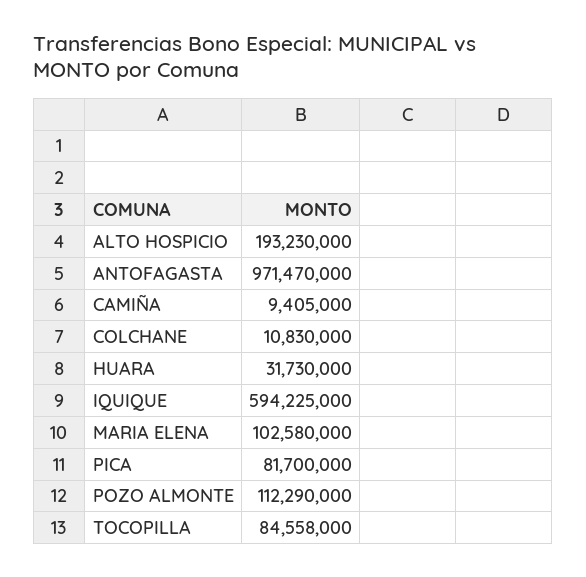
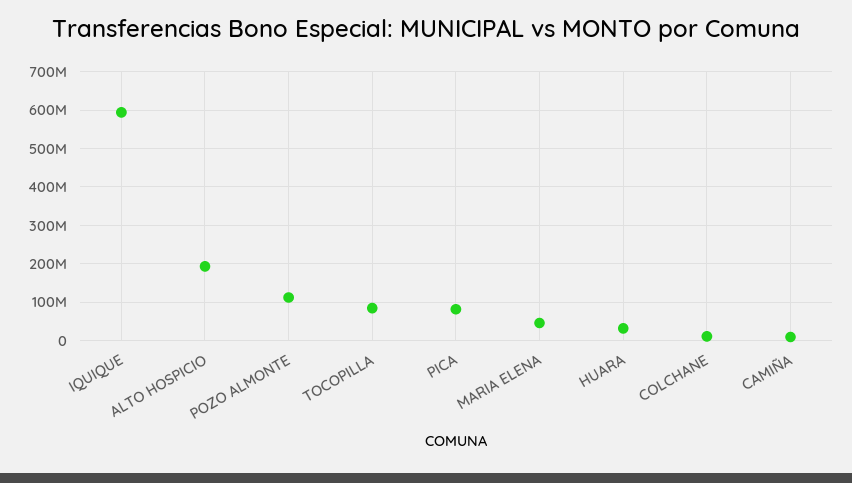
  {
    "ALTO HOSPICIO": 193230000,
-   "ANTOFAGASTA": 971470000,
    "CAMIÑA": 9405000,
    "COLCHANE": 10830000,
    "HUARA": 31730000,
    "IQUIQUE": 594225000,
-   "MARIA ELENA": 102580000,
+   "MARIA ELENA": 40000000,
    "PICA": 81700000,
    "POZO ALMONTE": 112290000,
    "TOCOPILLA": 84558000
  }

